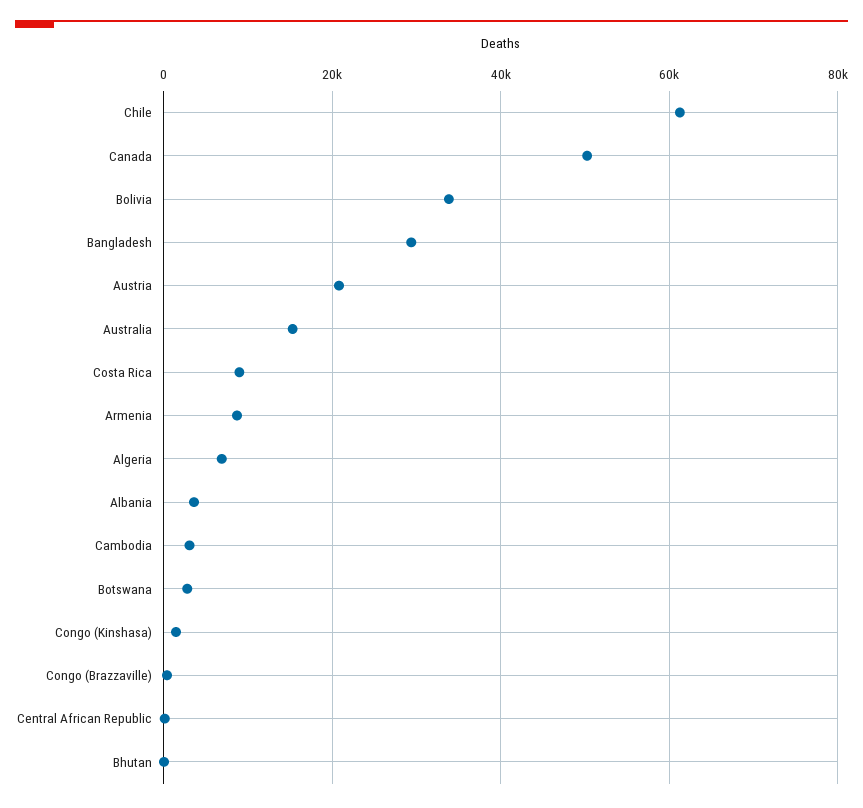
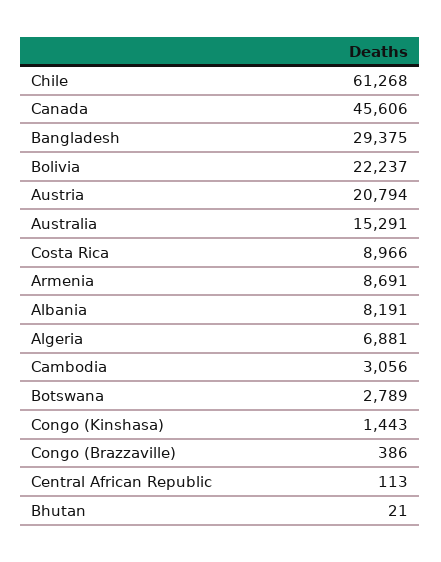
  {
    "Chile": 61268,
-   "Canada": 50000,
+   "Canada": 45606,
-   "Bolivia": 34000,
+   "Bolivia": 22237,
    "Bangladesh": 29375,
    "Austria": 20794,
    "Australia": 15291,
    "Costa Rica": 8966,
    "Armenia": 8691,
    "Algeria": 6881,
-   "Albania": 4000,
+   "Albania": 8191,
    "Cambodia": 3056,
    "Botswana": 2789,
    "Congo (Kinshasa)": 1443,
    "Congo (Brazzaville)": 386,
    "Central African Republic": 113,
    "Bhutan": 21
  }

